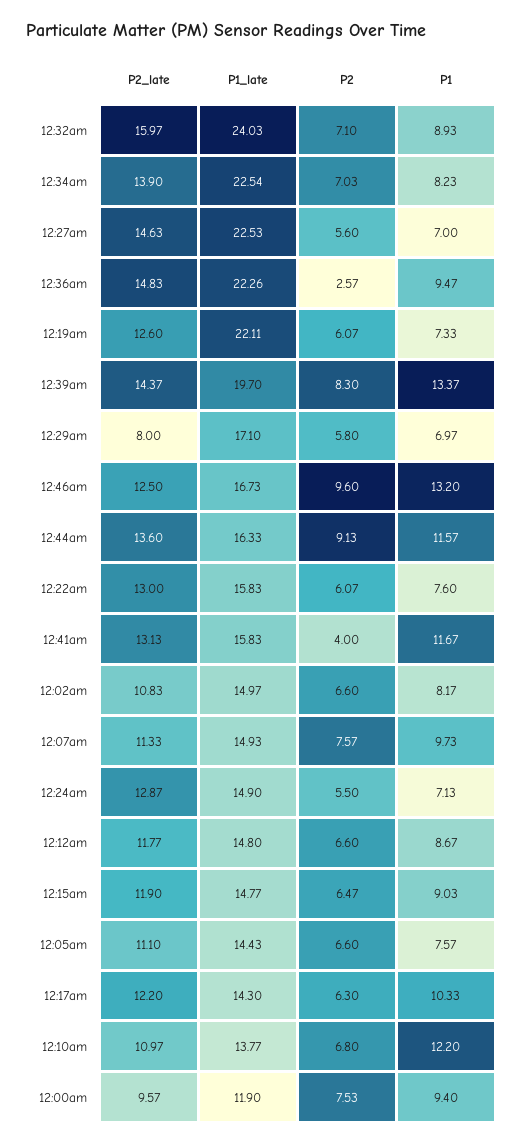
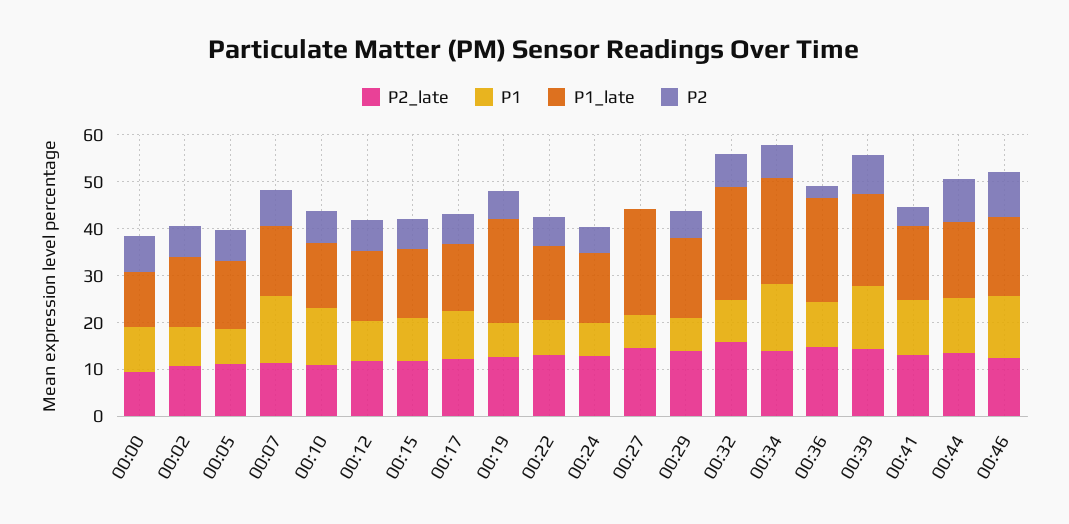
  {
    "P2_late": {
      "12:32am": 15.97,
      "12:34am": 13.9,
      "12:27am": 14.63,
      "12:36am": 14.83,
      "12:19am": 12.6,
      "12:39am": 14.37,
-     "12:29am": 8,
+     "12:29am": 14,
      "12:46am": 12.5,
      "12:44am": 13.6,
      "12:22am": 13,
      "12:41am": 13.13,
      "12:02am": 10.83,
      "12:07am": 11.33,
      "12:24am": 12.87,
      "12:12am": 11.77,
      "12:15am": 11.9,
      "12:05am": 11.1,
      "12:17am": 12.2,
      "12:10am": 10.97,
      "12:00am": 9.57
    },
    "P1_late": {
      "12:32am": 24.03,
      "12:34am": 22.54,
      "12:27am": 22.53,
      "12:36am": 22.26,
      "12:19am": 22.11,
      "12:39am": 19.7,
      "12:29am": 17.1,
      "12:46am": 16.73,
      "12:44am": 16.33,
      "12:22am": 15.83,
      "12:41am": 15.83,
      "12:02am": 14.97,
      "12:07am": 14.93,
      "12:24am": 14.9,
      "12:12am": 14.8,
      "12:15am": 14.77,
      "12:05am": 14.43,
      "12:17am": 14.3,
      "12:10am": 13.77,
      "12:00am": 11.9
    },
    "P2": {
      "12:32am": 7.1,
      "12:34am": 7.03,
-     "12:27am": 5.6,
+     "12:27am": 0,
      "12:36am": 2.57,
      "12:19am": 6.07,
      "12:39am": 8.3,
      "12:29am": 5.8,
      "12:46am": 9.6,
      "12:44am": 9.13,
      "12:22am": 6.07,
      "12:41am": 4,
      "12:02am": 6.6,
      "12:07am": 7.57,
      "12:24am": 5.5,
      "12:12am": 6.6,
      "12:15am": 6.47,
      "12:05am": 6.6,
      "12:17am": 6.3,
      "12:10am": 6.8,
      "12:00am": 7.53
    },
    "P1": {
      "12:32am": 8.93,
-     "12:34am": 8.23,
+     "12:34am": 14,
      "12:27am": 7,
      "12:36am": 9.47,
      "12:19am": 7.33,
      "12:39am": 13.37,
      "12:29am": 6.97,
      "12:46am": 13.2,
      "12:44am": 11.57,
      "12:22am": 7.6,
      "12:41am": 11.67,
      "12:02am": 8.17,
-     "12:07am": 9.73,
+     "12:07am": 14,
      "12:24am": 7.13,
      "12:12am": 8.67,
      "12:15am": 9.03,
      "12:05am": 7.57,
      "12:17am": 10.33,
      "12:10am": 12.2,
      "12:00am": 9.4
    }
  }

